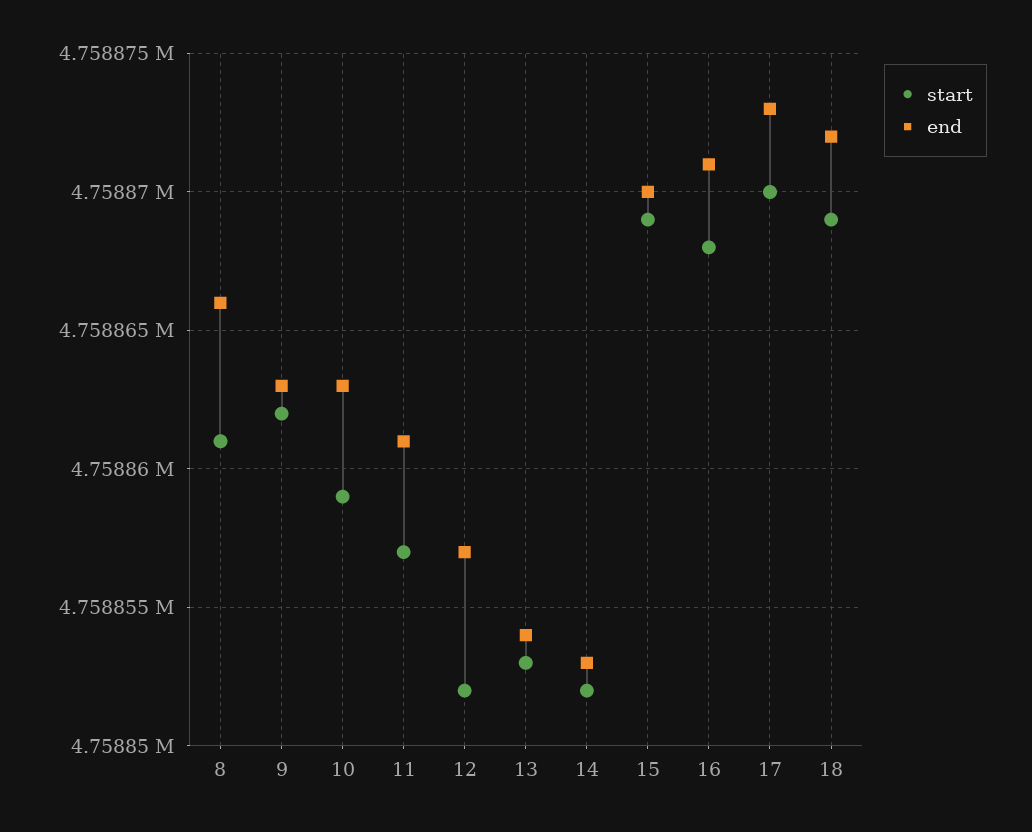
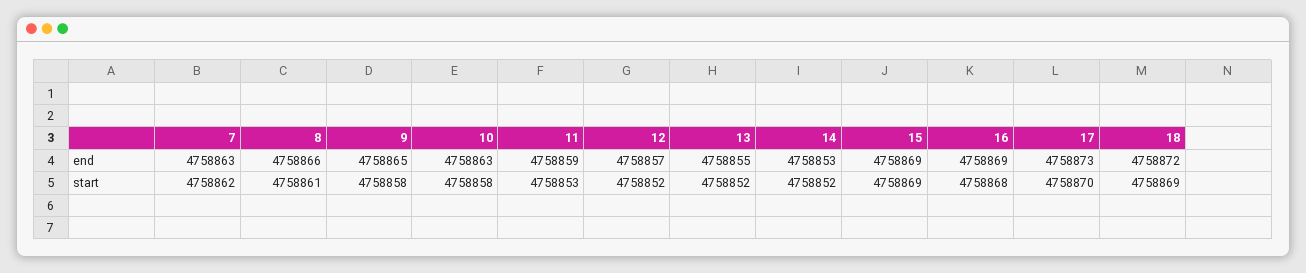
  {
    "start": {
      "8": 4758861,
-     "9": 4758862,
+     "9": 4758858,
-     "10": 4758859,
+     "10": 4758858,
-     "11": 4758857,
+     "11": 4758853,
      "12": 4758852,
-     "13": 4758853,
+     "13": 4758852,
      "14": 4758852,
      "15": 4758869,
      "16": 4758868,
      "17": 4758870,
-     "18": 4758869
+     "18": 4758869,
+     "7": 4758862
    },
    "end": {
      "8": 4758866,
-     "9": 4758863,
+     "9": 4758865,
      "10": 4758863,
-     "11": 4758861,
+     "11": 4758859,
      "12": 4758857,
-     "13": 4758854,
+     "13": 4758855,
      "14": 4758853,
-     "15": 4758870,
+     "15": 4758869,
-     "16": 4758871,
+     "16": 4758869,
      "17": 4758873,
-     "18": 4758872
+     "18": 4758872,
+     "7": 4758863
    }
  }

